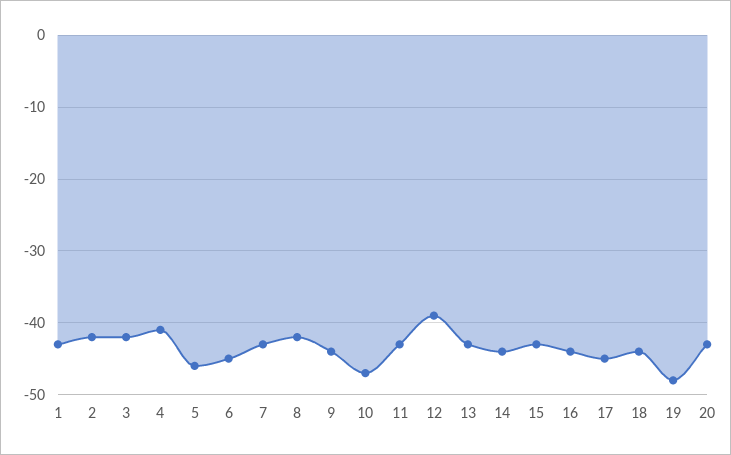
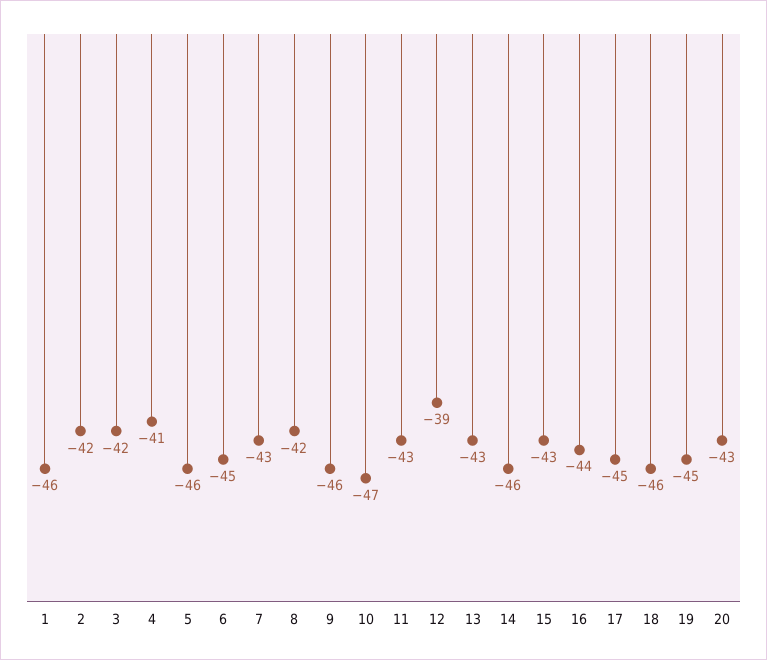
  {
-   "1": -43,
+   "1": -46,
    "2": -42,
    "3": -42,
    "4": -41,
    "5": -46,
    "6": -45,
    "7": -43,
    "8": -42,
-   "9": -44,
+   "9": -46,
    "10": -47,
    "11": -43,
    "12": -39,
    "13": -43,
-   "14": -44,
+   "14": -46,
    "15": -43,
    "16": -44,
    "17": -45,
-   "18": -44,
+   "18": -46,
-   "19": -48,
+   "19": -45,
    "20": -43
  }

